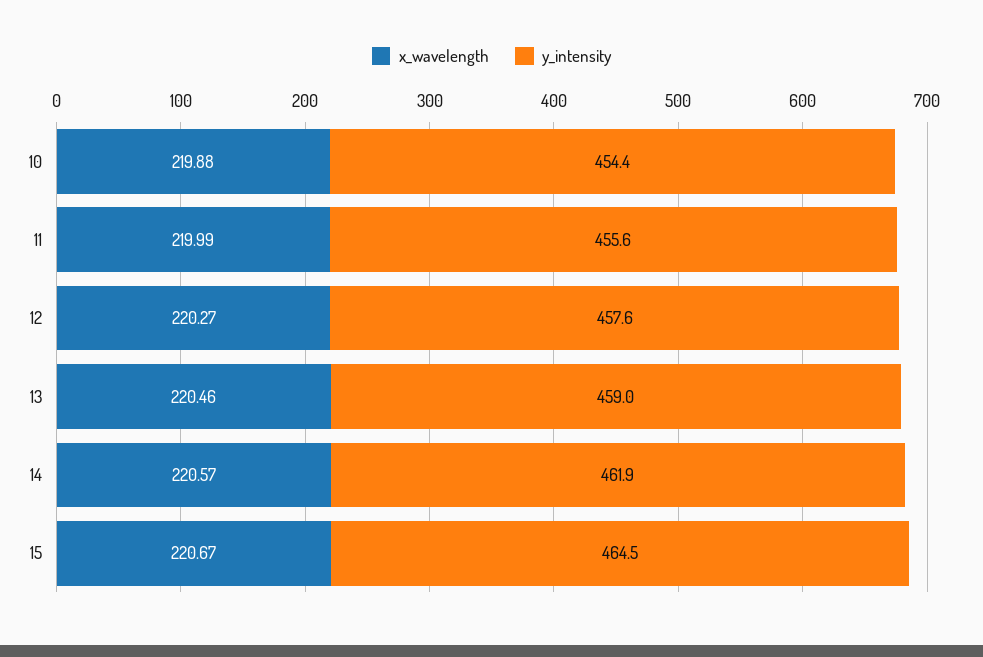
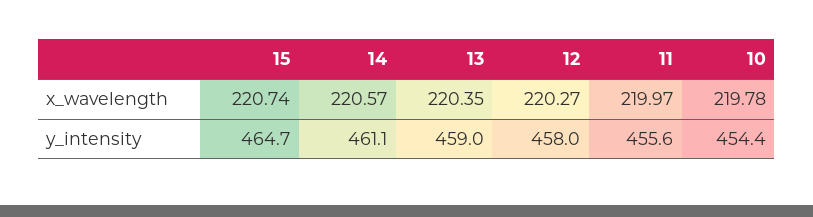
  {
    "x_wavelength": {
-     "10": 219.88,
+     "10": 219.78,
-     "11": 219.99,
+     "11": 219.97,
      "12": 220.27,
-     "13": 220.46,
+     "13": 220.35,
      "14": 220.57,
-     "15": 220.67
+     "15": 220.74
    },
    "y_intensity": {
      "10": 454.4,
      "11": 455.6,
-     "12": 457.6,
+     "12": 458,
      "13": 459,
-     "14": 461.9,
+     "14": 461.1,
-     "15": 464.5
+     "15": 464.7
    }
  }

